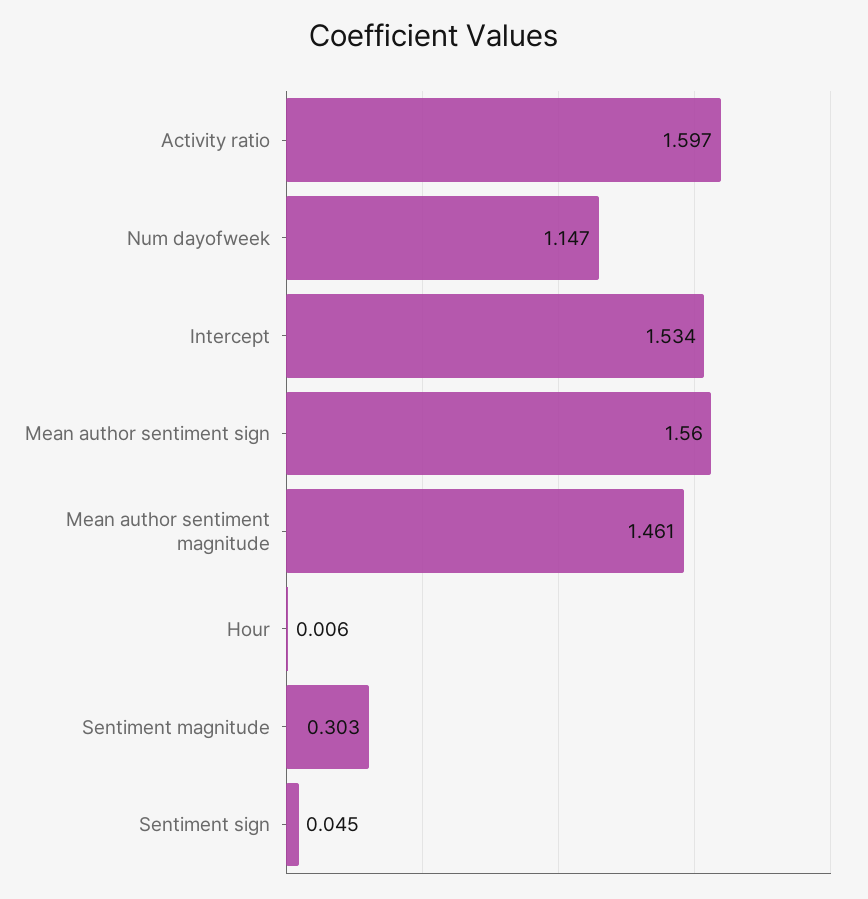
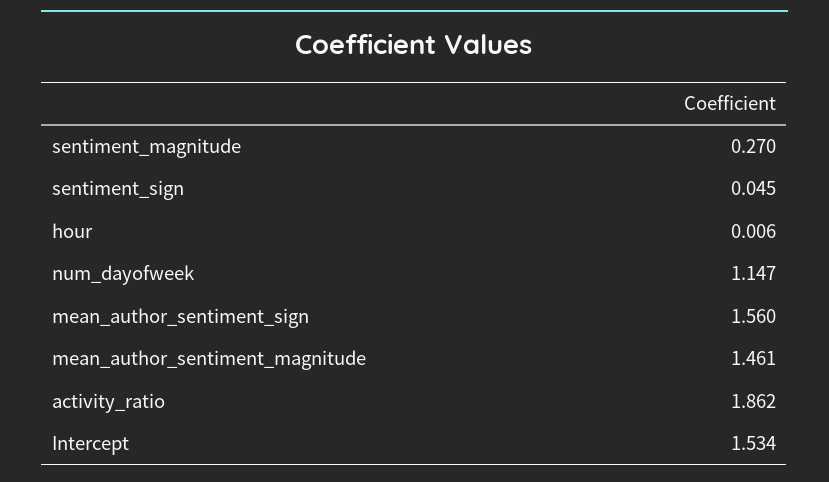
  {
-   "Activity ratio": 1.597,
+   "Activity ratio": 1.862,
    "Num dayofweek": 1.147,
    "Intercept": 1.534,
    "Mean author sentiment sign": 1.56,
    "Mean author sentiment magnitude": 1.461,
    "Hour": 0.006,
-   "Sentiment magnitude": 0.303,
+   "Sentiment magnitude": 0.27,
    "Sentiment sign": 0.045
  }

